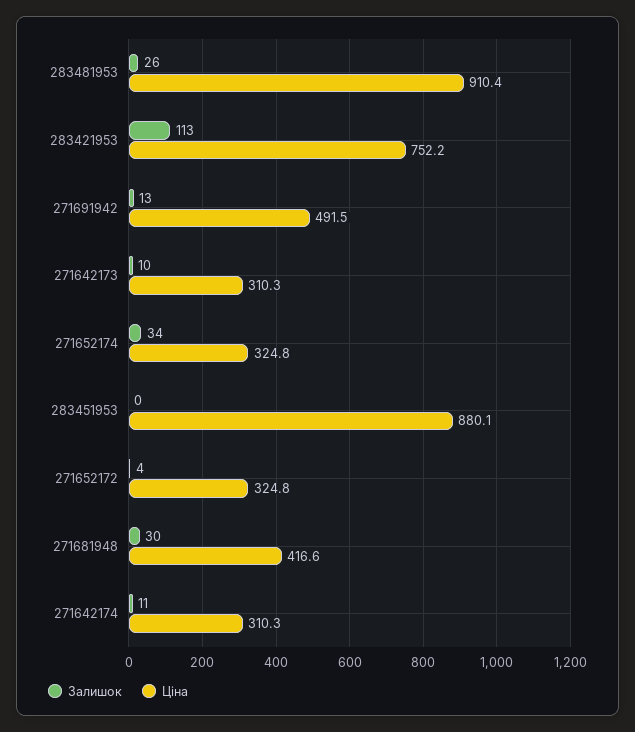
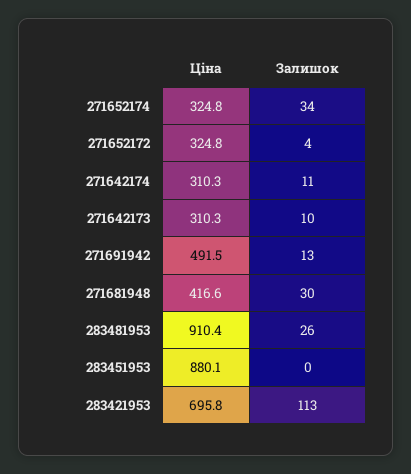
  {
    "Залишок": {
      "283481953": 26,
      "283421953": 113,
      "271691942": 13,
      "271642173": 10,
      "271652174": 34,
      "283451953": 0,
      "271652172": 4,
      "271681948": 30,
      "271642174": 11
    },
    "Ціна": {
      "283481953": 910.4,
-     "283421953": 752.2,
+     "283421953": 695.8,
      "271691942": 491.5,
      "271642173": 310.3,
      "271652174": 324.8,
      "283451953": 880.1,
      "271652172": 324.8,
      "271681948": 416.6,
      "271642174": 310.3
    }
  }

